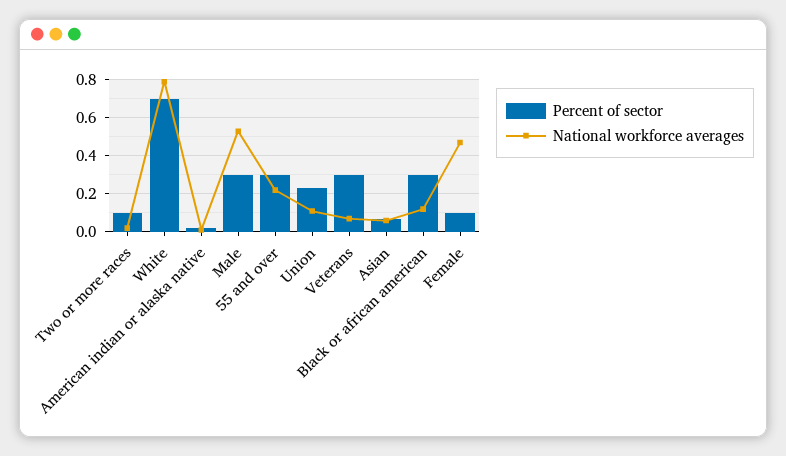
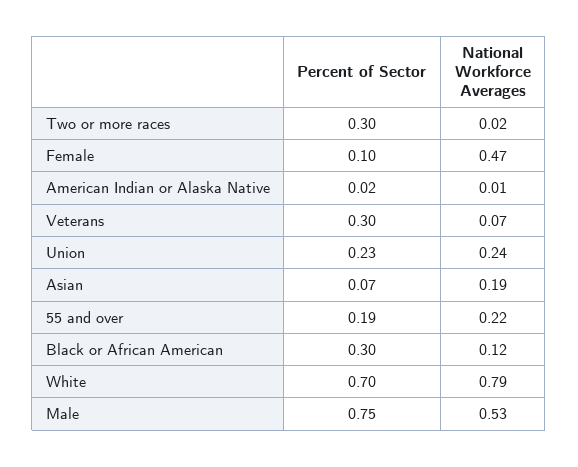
  {
    "Percent of sector": {
-     "Two or more races": 0.1,
+     "Two or more races": 0.3,
      "White": 0.7,
      "American indian or alaska native": 0.02,
-     "Male": 0.3,
+     "Male": 0.75,
-     "55 and over": 0.3,
+     "55 and over": 0.19,
      "Union": 0.23,
      "Veterans": 0.3,
      "Asian": 0.07,
      "Black or african american": 0.3,
      "Female": 0.1
    },
    "National workforce averages": {
      "Two or more races": 0.02,
      "White": 0.79,
      "American indian or alaska native": 0.01,
      "Male": 0.53,
      "55 and over": 0.22,
-     "Union": 0.1,
+     "Union": 0.24,
      "Veterans": 0.07,
-     "Asian": 0.05,
+     "Asian": 0.19,
      "Black or african american": 0.12,
      "Female": 0.47
    }
  }

